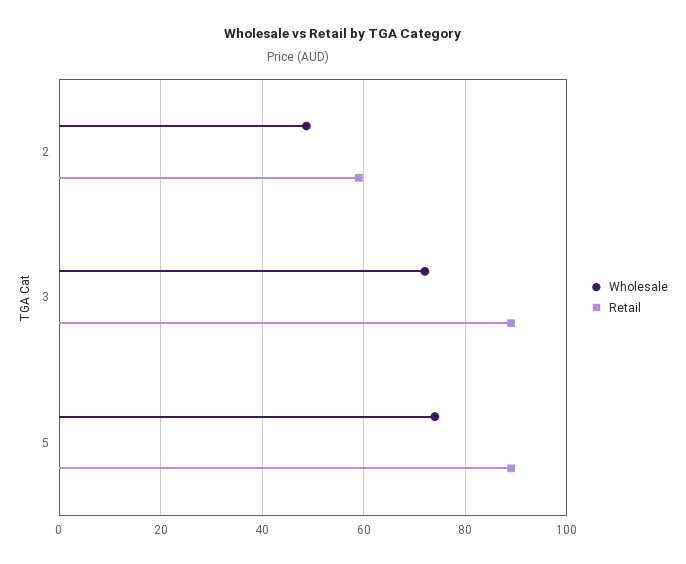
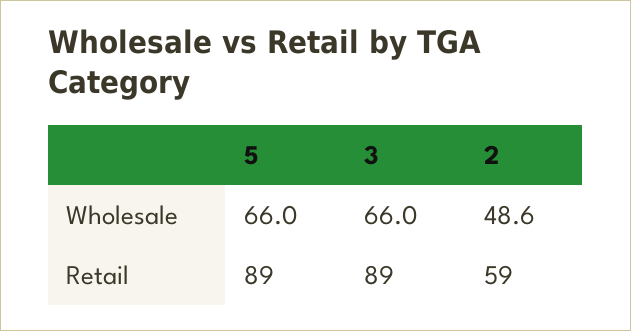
  {
    "Wholesale": {
      "2": 48.6,
-     "3": 72,
+     "3": 66,
-     "5": 74
+     "5": 66
    },
    "Retail": {
      "2": 59,
      "3": 89,
      "5": 89
    }
  }

